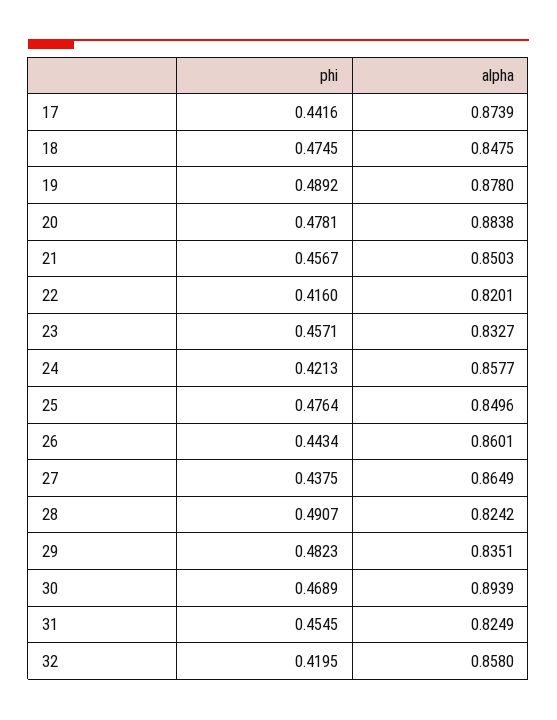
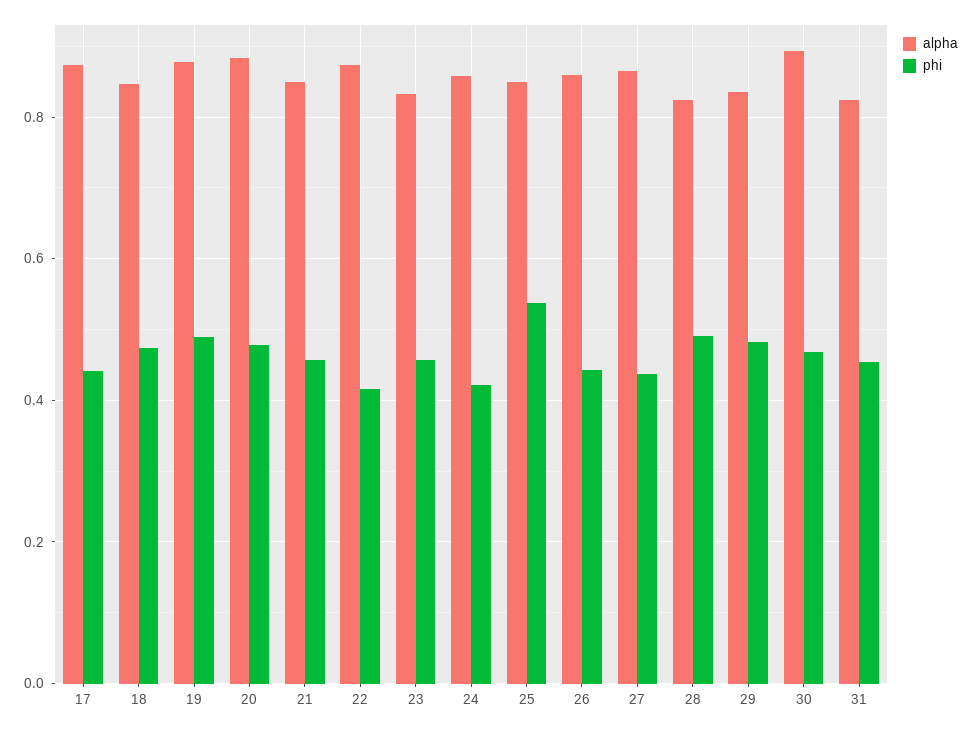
  {
    "phi": {
      "17": 0.4416,
      "18": 0.4745,
      "19": 0.4892,
      "20": 0.4781,
      "21": 0.4567,
      "22": 0.416,
      "23": 0.4571,
      "24": 0.4213,
-     "25": 0.4764,
+     "25": 0.54,
      "26": 0.4434,
      "27": 0.4375,
      "28": 0.4907,
      "29": 0.4823,
      "30": 0.4689,
-     "31": 0.4545,
+     "31": 0.4545
-     "32": 0.4195
    },
    "alpha": {
      "17": 0.8739,
      "18": 0.8475,
      "19": 0.878,
      "20": 0.8838,
      "21": 0.8503,
-     "22": 0.8201,
+     "22": 0.88,
      "23": 0.8327,
      "24": 0.8577,
      "25": 0.8496,
      "26": 0.8601,
      "27": 0.8649,
      "28": 0.8242,
      "29": 0.8351,
      "30": 0.8939,
-     "31": 0.8249,
+     "31": 0.8249
-     "32": 0.858
    }
  }

